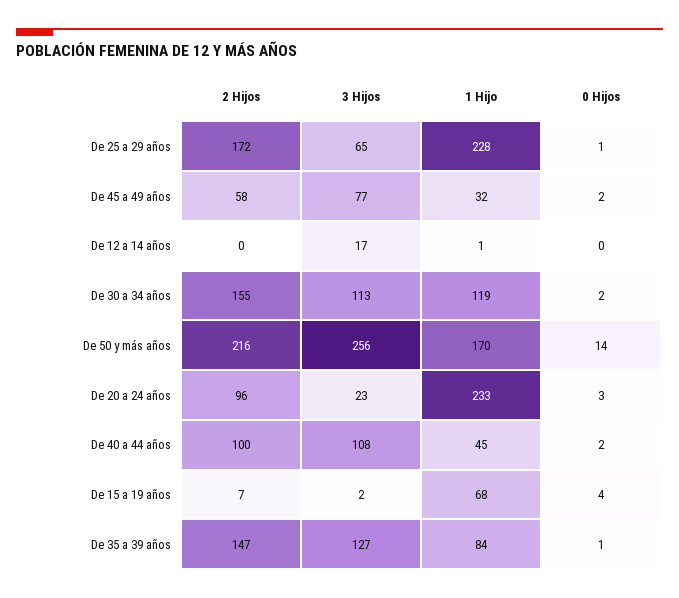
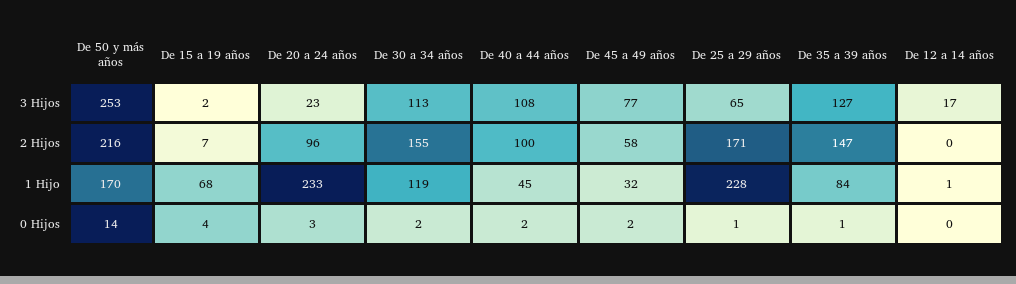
  {
    "2 Hijos": {
-     "De 25 a 29 años": 172,
+     "De 25 a 29 años": 171,
      "De 45 a 49 años": 58,
      "De 12 a 14 años": 0,
      "De 30 a 34 años": 155,
      "De 50 y más años": 216,
      "De 20 a 24 años": 96,
      "De 40 a 44 años": 100,
      "De 15 a 19 años": 7,
      "De 35 a 39 años": 147
    },
    "3 Hijos": {
      "De 25 a 29 años": 65,
      "De 45 a 49 años": 77,
      "De 12 a 14 años": 17,
      "De 30 a 34 años": 113,
-     "De 50 y más años": 256,
+     "De 50 y más años": 253,
      "De 20 a 24 años": 23,
      "De 40 a 44 años": 108,
      "De 15 a 19 años": 2,
      "De 35 a 39 años": 127
    },
    "1 Hijo": {
      "De 25 a 29 años": 228,
      "De 45 a 49 años": 32,
      "De 12 a 14 años": 1,
      "De 30 a 34 años": 119,
      "De 50 y más años": 170,
      "De 20 a 24 años": 233,
      "De 40 a 44 años": 45,
      "De 15 a 19 años": 68,
      "De 35 a 39 años": 84
    },
    "0 Hijos": {
      "De 25 a 29 años": 1,
      "De 45 a 49 años": 2,
      "De 12 a 14 años": 0,
      "De 30 a 34 años": 2,
      "De 50 y más años": 14,
      "De 20 a 24 años": 3,
      "De 40 a 44 años": 2,
      "De 15 a 19 años": 4,
      "De 35 a 39 años": 1
    }
  }

